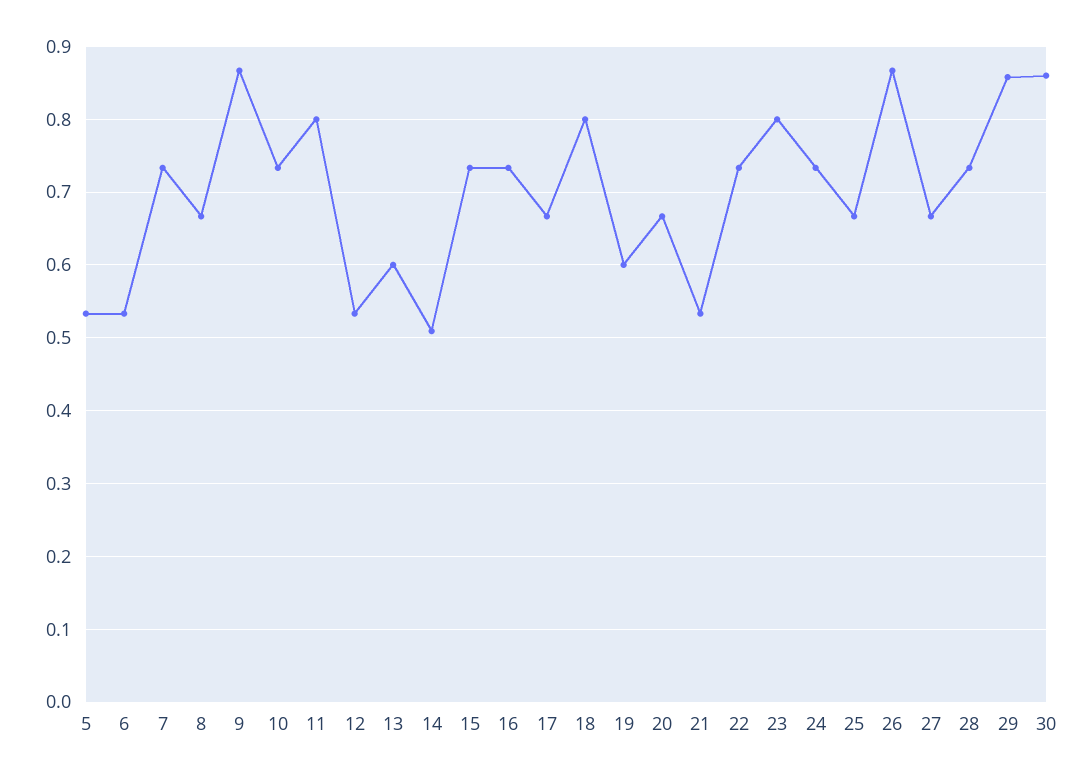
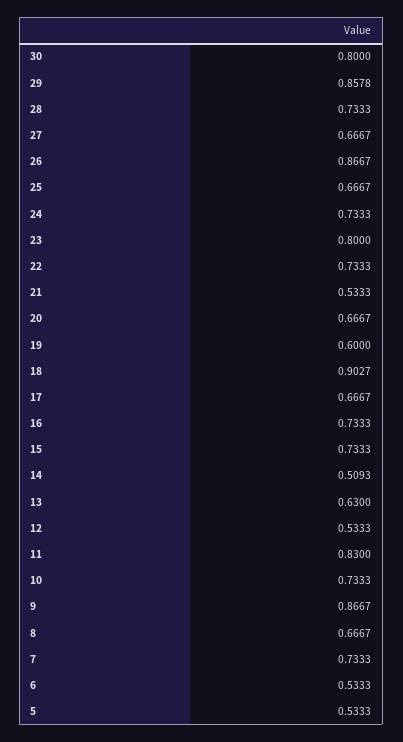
  {
    "5": 0.5333,
    "6": 0.5333,
    "7": 0.7333,
    "8": 0.6667,
    "9": 0.8667,
    "10": 0.7333,
-   "11": 0.8,
+   "11": 0.83,
    "12": 0.5333,
-   "13": 0.6,
+   "13": 0.63,
    "14": 0.5093,
    "15": 0.7333,
    "16": 0.7333,
    "17": 0.6667,
-   "18": 0.8,
+   "18": 0.9027,
    "19": 0.6,
    "20": 0.6667,
    "21": 0.5333,
    "22": 0.7333,
    "23": 0.8,
    "24": 0.7333,
    "25": 0.6667,
    "26": 0.8667,
    "27": 0.6667,
    "28": 0.7333,
    "29": 0.8578,
-   "30": 0.86
+   "30": 0.8
  }

